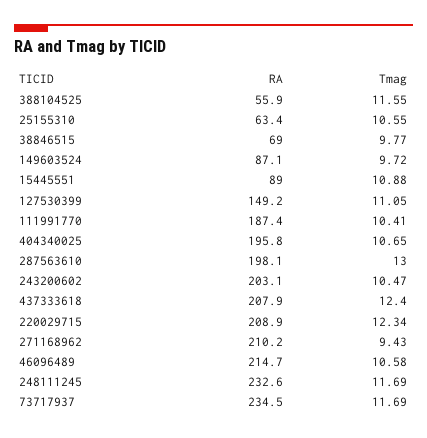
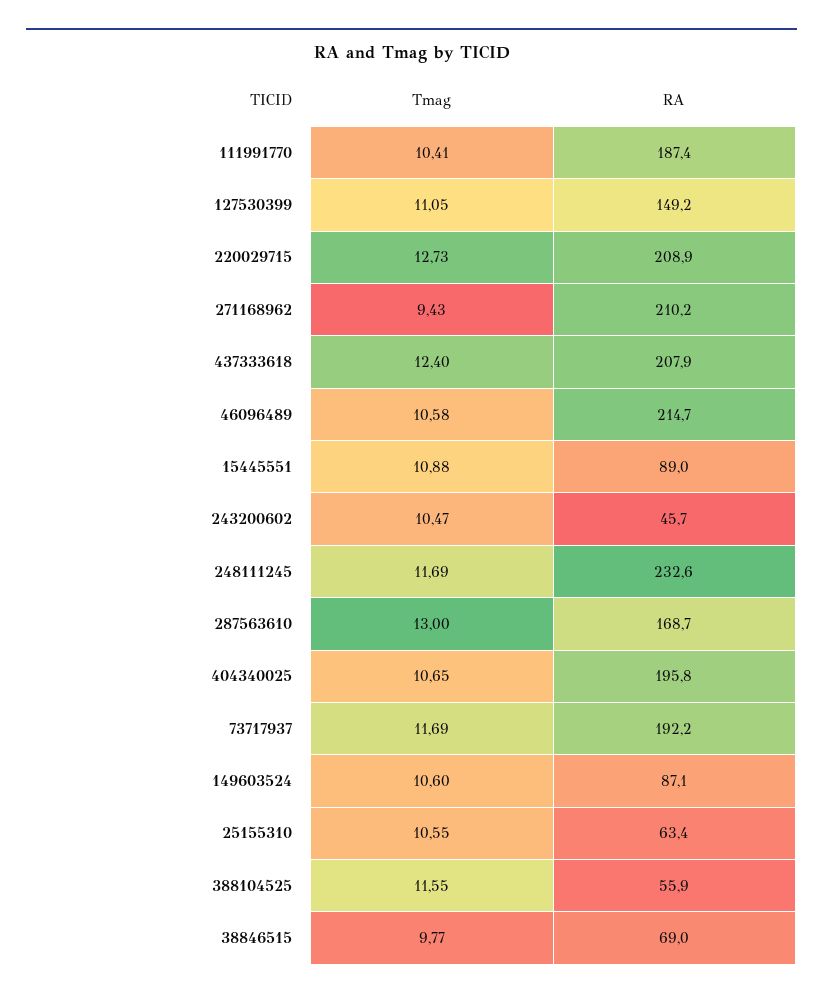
  {
    "RA": {
      "388104525": 55.9,
      "25155310": 63.4,
      "38846515": 69,
      "149603524": 87.1,
      "15445551": 89,
      "127530399": 149.2,
      "111991770": 187.4,
      "404340025": 195.8,
-     "287563610": 198.1,
+     "287563610": 168.7,
-     "243200602": 203.1,
+     "243200602": 45.7,
      "437333618": 207.9,
      "220029715": 208.9,
      "271168962": 210.2,
      "46096489": 214.7,
      "248111245": 232.6,
-     "73717937": 234.5
+     "73717937": 192.2
    },
    "Tmag": {
      "388104525": 11.55,
      "25155310": 10.55,
      "38846515": 9.77,
-     "149603524": 9.72,
+     "149603524": 10.6,
      "15445551": 10.88,
      "127530399": 11.05,
      "111991770": 10.41,
      "404340025": 10.65,
      "287563610": 13,
      "243200602": 10.47,
      "437333618": 12.4,
-     "220029715": 12.34,
+     "220029715": 12.73,
      "271168962": 9.43,
      "46096489": 10.58,
      "248111245": 11.69,
      "73717937": 11.69
    }
  }

